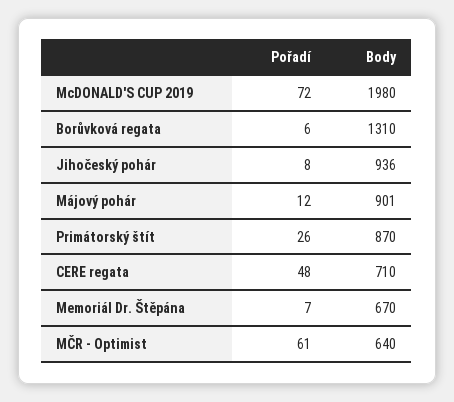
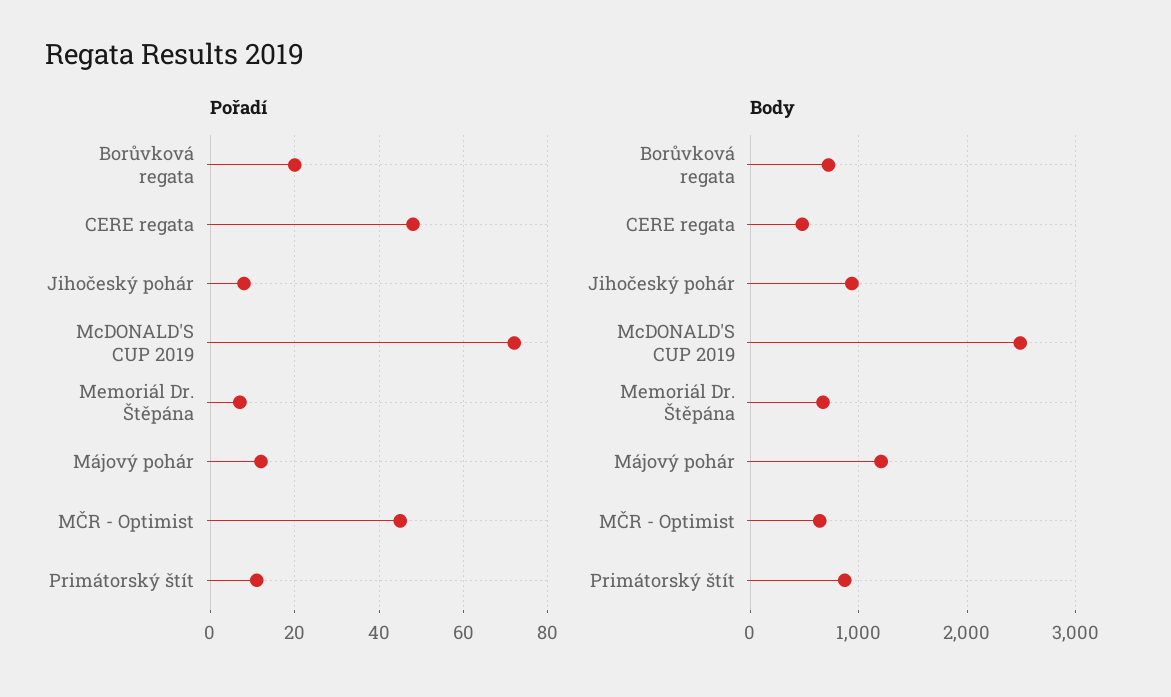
  {
    "Pořadí": {
      "McDONALD'S CUP 2019": 72,
-     "Borůvková regata": 6,
+     "Borůvková regata": 20,
      "Jihočeský pohár": 8,
      "Májový pohár": 12,
-     "Primátorský štít": 26,
+     "Primátorský štít": 10,
      "CERE regata": 48,
      "Memoriál Dr. Štěpána": 7,
-     "MČR - Optimist": 61
+     "MČR - Optimist": 45
    },
    "Body": {
-     "McDONALD'S CUP 2019": 1980,
+     "McDONALD'S CUP 2019": 2500,
-     "Borůvková regata": 1310,
+     "Borůvková regata": 700,
      "Jihočeský pohár": 936,
-     "Májový pohár": 901,
+     "Májový pohár": 1200,
      "Primátorský štít": 870,
-     "CERE regata": 710,
+     "CERE regata": 500,
      "Memoriál Dr. Štěpána": 670,
      "MČR - Optimist": 640
    }
  }

